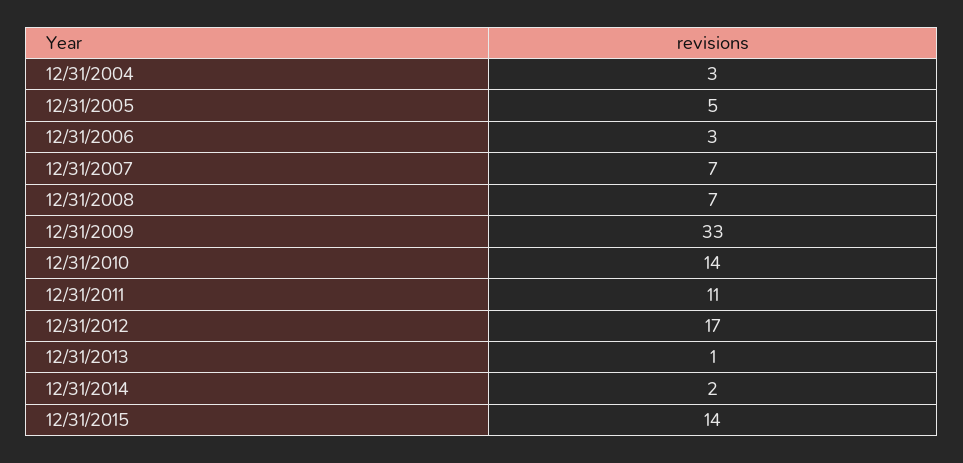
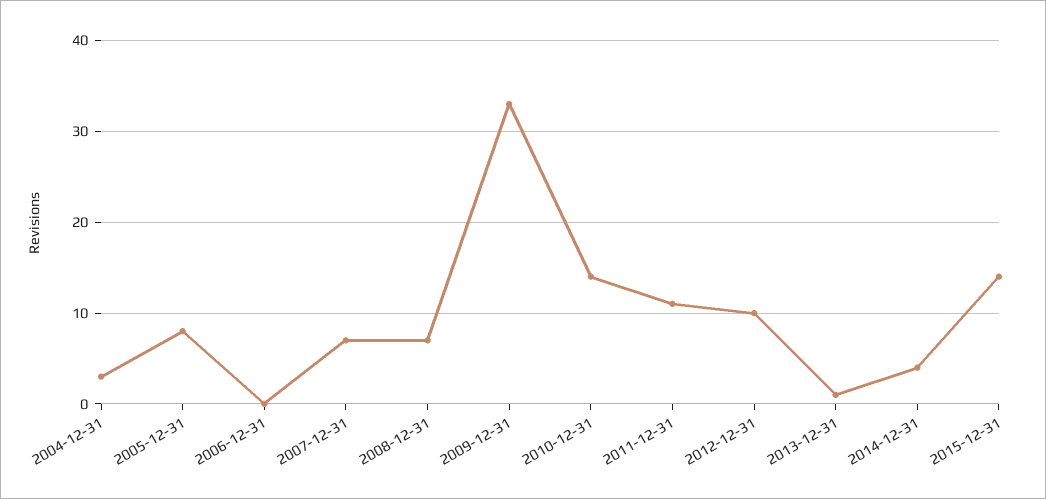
  {
    "12/31/2004": 3,
-   "12/31/2005": 5,
+   "12/31/2005": 8,
-   "12/31/2006": 3,
+   "12/31/2006": 0,
    "12/31/2007": 7,
    "12/31/2008": 7,
    "12/31/2009": 33,
    "12/31/2010": 14,
    "12/31/2011": 11,
-   "12/31/2012": 17,
+   "12/31/2012": 10,
    "12/31/2013": 1,
-   "12/31/2014": 2,
+   "12/31/2014": 4,
    "12/31/2015": 14
  }

